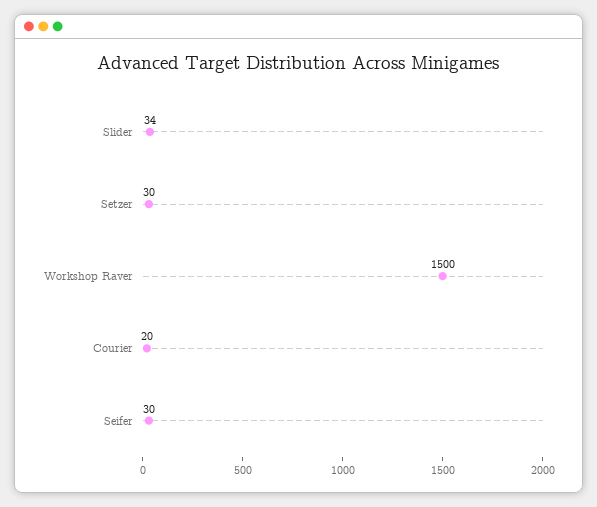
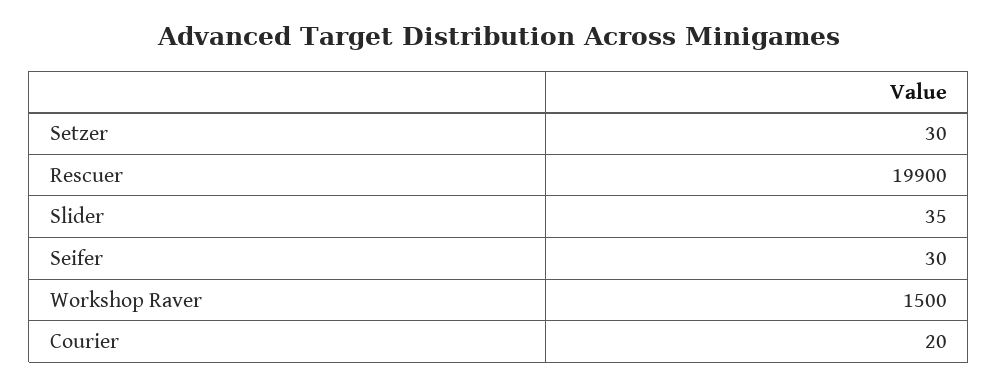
  {
-   "Slider": 34,
+   "Slider": 35,
    "Setzer": 30,
    "Workshop Raver": 1500,
    "Courier": 20,
-   "Seifer": 30
+   "Seifer": 30,
+   "Rescuer": 19900
  }

